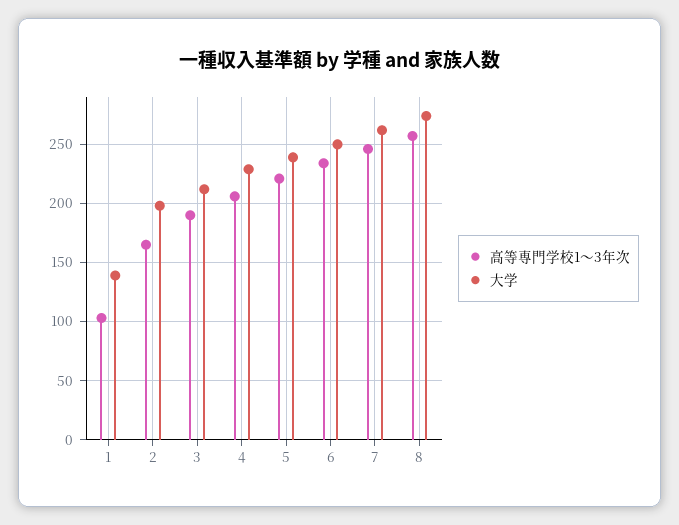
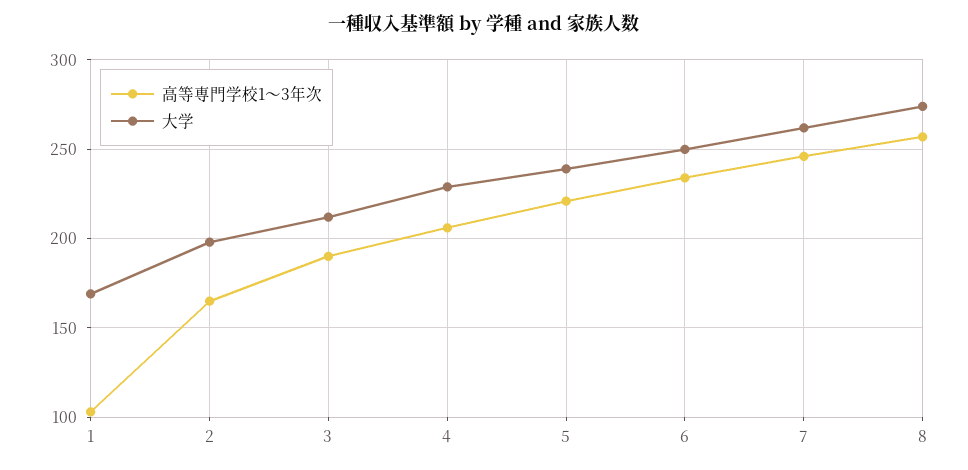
  {
    "高等専門学校1～3年次": {
      "1": 105,
      "2": 165,
      "3": 190,
      "4": 205,
      "5": 220,
      "6": 235,
      "7": 245,
      "8": 255
    },
    "大学": {
-     "1": 140,
+     "1": 170,
      "2": 200,
      "3": 210,
      "4": 230,
      "5": 240,
      "6": 250,
      "7": 260,
      "8": 275
    }
  }

